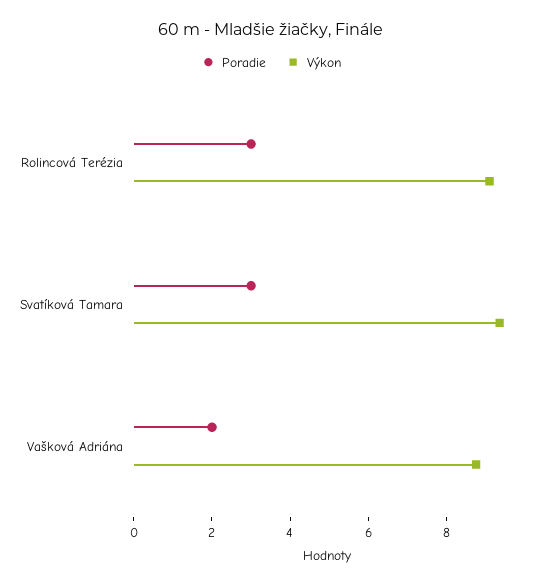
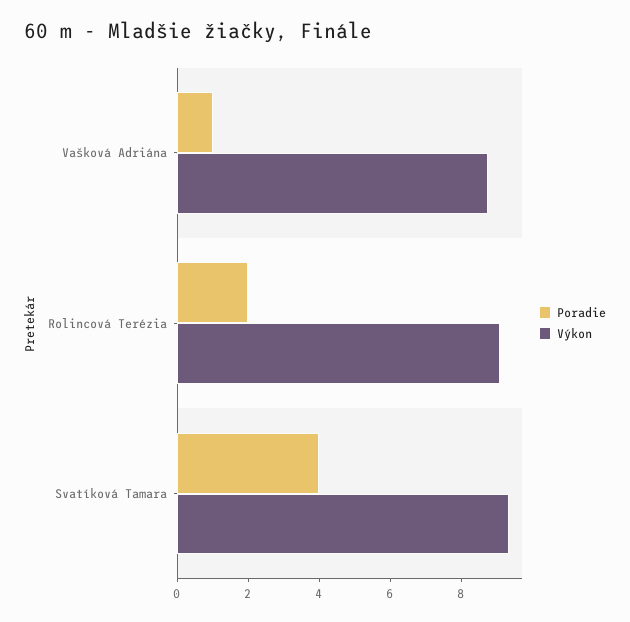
  {
    "Poradie": {
-     "Rolincová Terézia": 3,
+     "Rolincová Terézia": 2,
-     "Svatíková Tamara": 3,
+     "Svatíková Tamara": 4,
-     "Vašková Adriána": 2
+     "Vašková Adriána": 1
    },
    "Výkon": {
      "Rolincová Terézia": 9,
      "Svatíková Tamara": 9.5,
      "Vašková Adriána": 9
    }
  }

